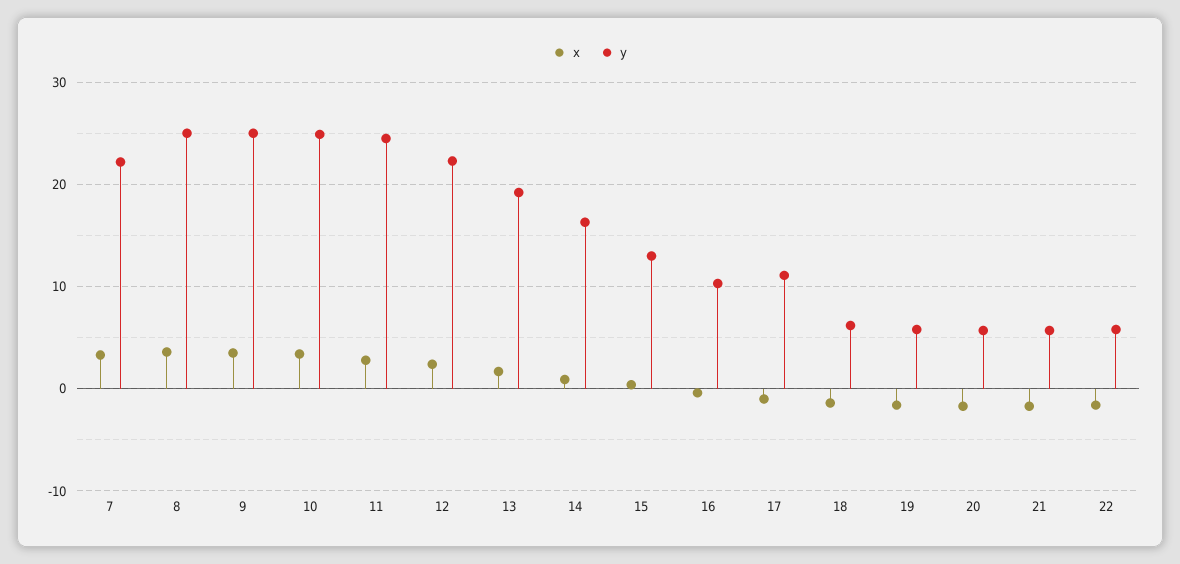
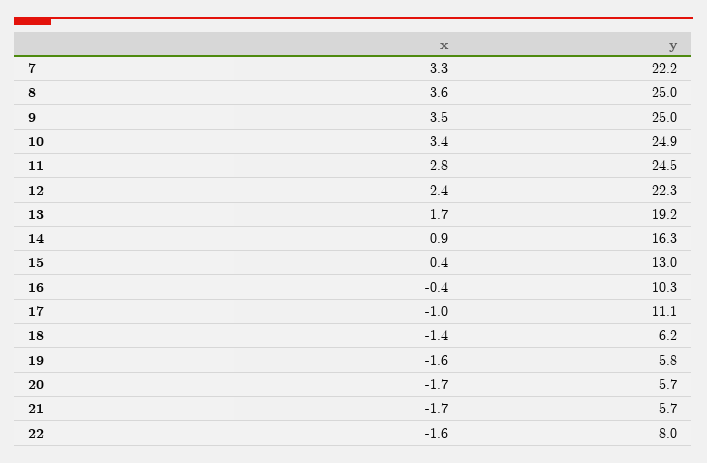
  {
    "x": {
      "7": 3.3,
      "8": 3.6,
      "9": 3.5,
      "10": 3.4,
      "11": 2.8,
      "12": 2.4,
      "13": 1.7,
      "14": 0.9,
      "15": 0.4,
      "16": -0.4,
      "17": -1,
      "18": -1.4,
      "19": -1.6,
      "20": -1.7,
      "21": -1.7,
      "22": -1.6
    },
    "y": {
      "7": 22.2,
      "8": 25,
      "9": 25,
      "10": 24.9,
      "11": 24.5,
      "12": 22.3,
      "13": 19.2,
      "14": 16.3,
      "15": 13,
      "16": 10.3,
      "17": 11.1,
      "18": 6.2,
      "19": 5.8,
      "20": 5.7,
      "21": 5.7,
-     "22": 6
+     "22": 8
    }
  }

